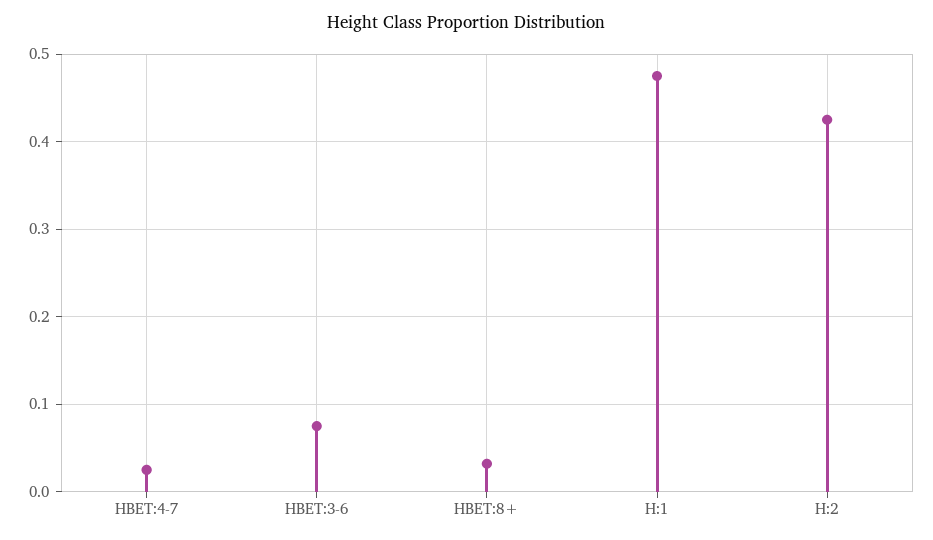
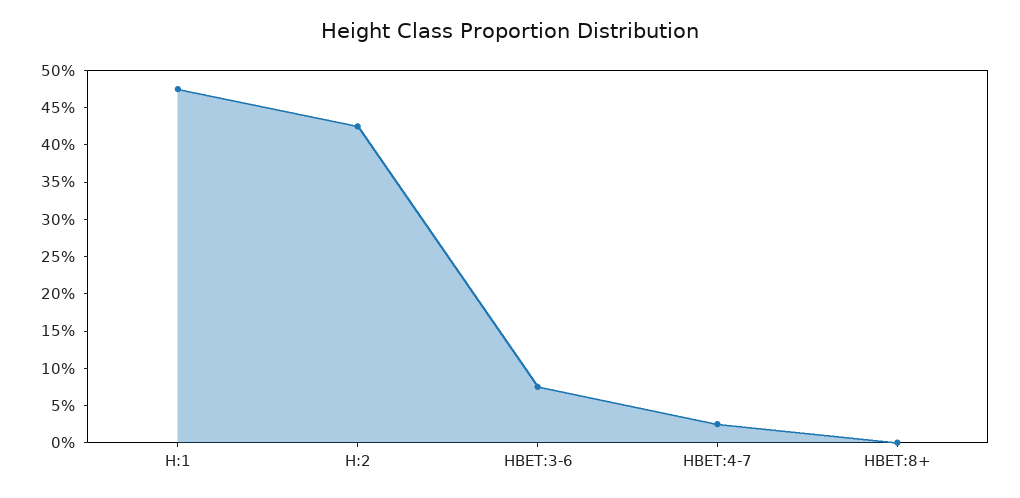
  {
    "HBET:4-7": 0.03,
    "HBET:3-6": 0.08,
-   "HBET:8+": 0.03,
+   "HBET:8+": 0,
    "H:1": 0.48,
    "H:2": 0.43
  }

